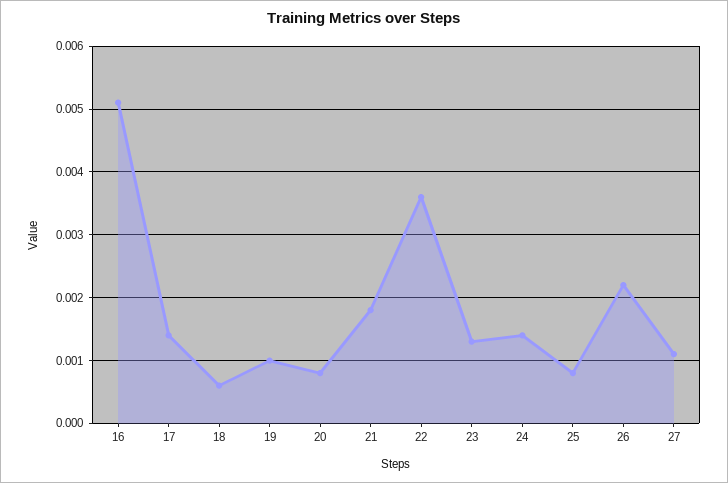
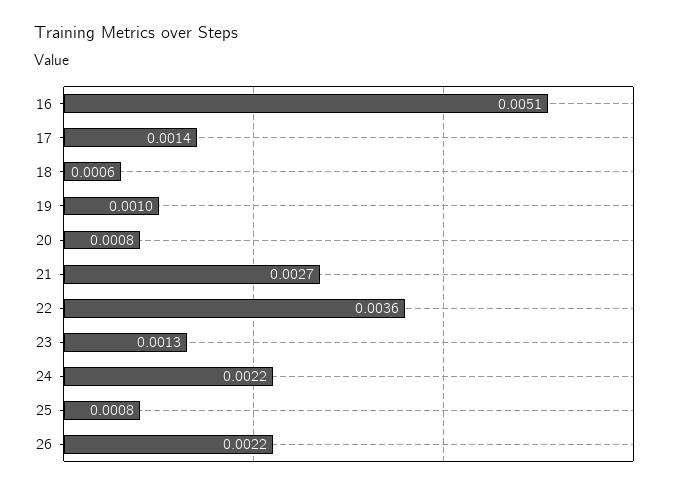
  {
    "16": 0.0051,
    "17": 0.0014,
    "18": 0.0006,
    "19": 0.001,
    "20": 0.0008,
-   "21": 0.0018,
+   "21": 0.0027,
    "22": 0.0036,
    "23": 0.0013,
-   "24": 0.0014,
+   "24": 0.0022,
    "25": 0.0008,
-   "26": 0.0022,
+   "26": 0.0022
-   "27": 0.0011
  }

